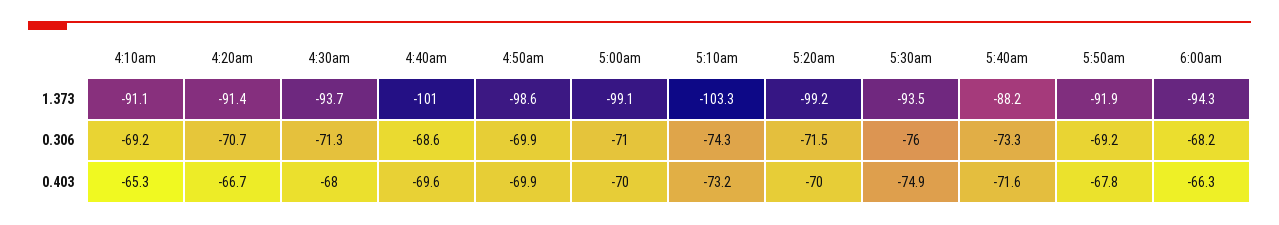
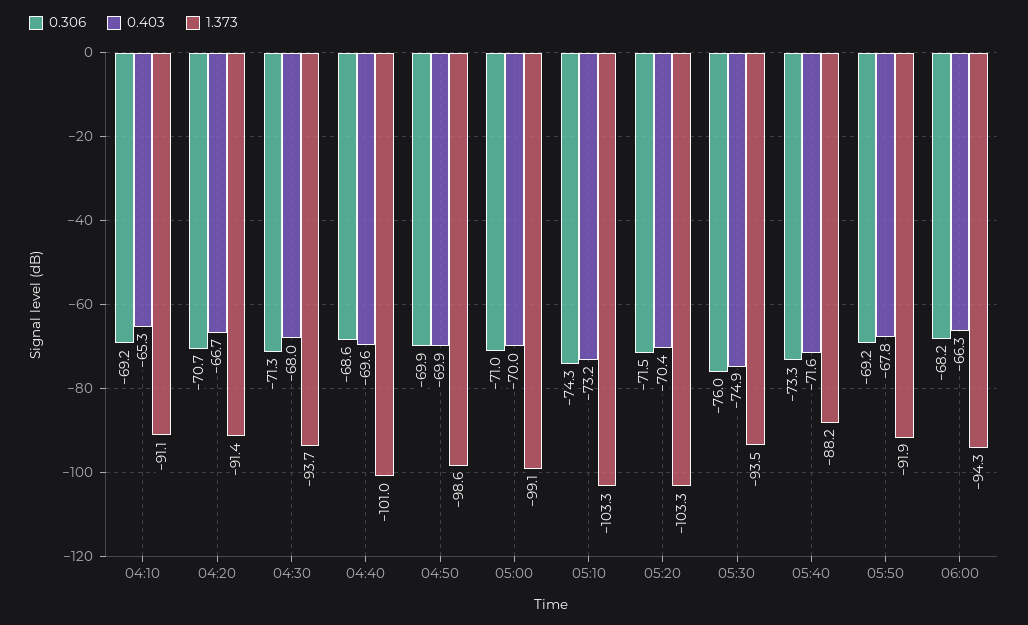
  {
    "1.373": {
      "4:10am": -91.1,
      "4:20am": -91.4,
      "4:30am": -93.7,
      "4:40am": -101,
      "4:50am": -98.6,
      "5:00am": -99.1,
      "5:10am": -103.3,
-     "5:20am": -99.2,
+     "5:20am": -103.3,
      "5:30am": -93.5,
      "5:40am": -88.2,
      "5:50am": -91.9,
      "6:00am": -94.3
    },
    "0.306": {
      "4:10am": -69.2,
      "4:20am": -70.7,
      "4:30am": -71.3,
      "4:40am": -68.6,
      "4:50am": -69.9,
      "5:00am": -71,
      "5:10am": -74.3,
      "5:20am": -71.5,
      "5:30am": -76,
      "5:40am": -73.3,
      "5:50am": -69.2,
      "6:00am": -68.2
    },
    "0.403": {
      "4:10am": -65.3,
      "4:20am": -66.7,
      "4:30am": -68,
      "4:40am": -69.6,
      "4:50am": -69.9,
      "5:00am": -70,
      "5:10am": -73.2,
-     "5:20am": -70,
+     "5:20am": -70.4,
      "5:30am": -74.9,
      "5:40am": -71.6,
      "5:50am": -67.8,
      "6:00am": -66.3
    }
  }

